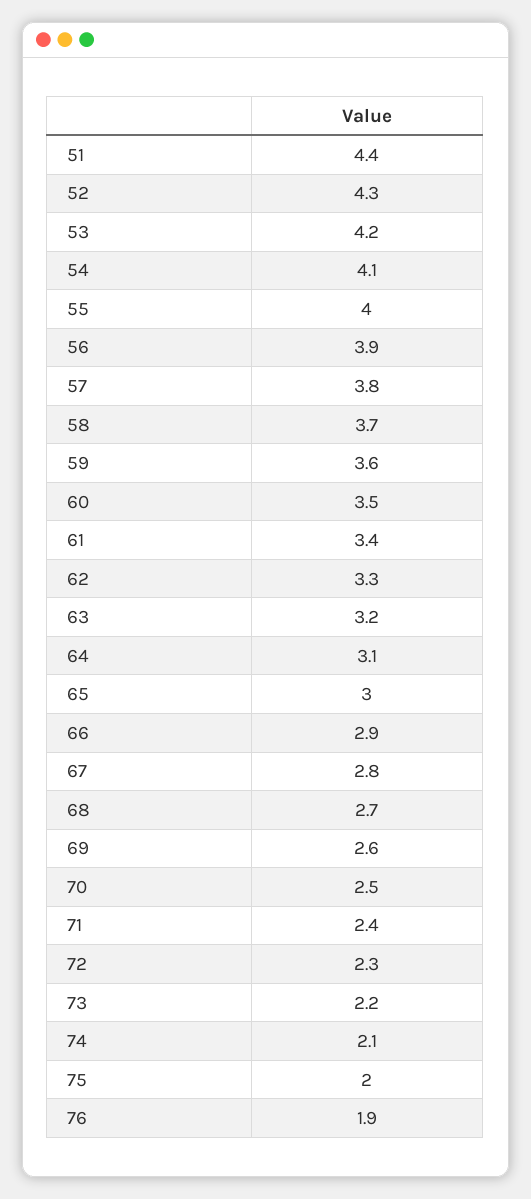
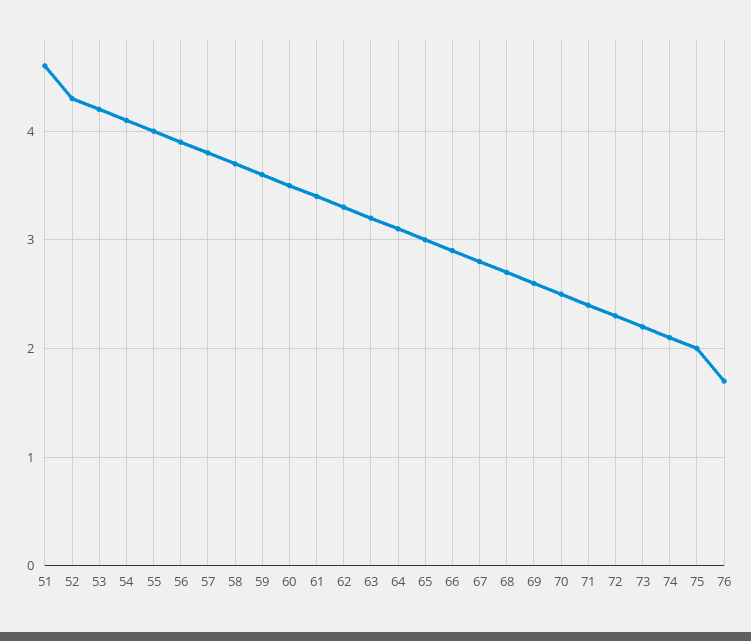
  {
-   "51": 4.4,
+   "51": 4.6,
    "52": 4.3,
    "53": 4.2,
    "54": 4.1,
    "55": 4,
    "56": 3.9,
    "57": 3.8,
    "58": 3.7,
    "59": 3.6,
    "60": 3.5,
    "61": 3.4,
    "62": 3.3,
    "63": 3.2,
    "64": 3.1,
    "65": 3,
    "66": 2.9,
    "67": 2.8,
    "68": 2.7,
    "69": 2.6,
    "70": 2.5,
    "71": 2.4,
    "72": 2.3,
    "73": 2.2,
    "74": 2.1,
    "75": 2,
-   "76": 1.9
+   "76": 1.7
  }

